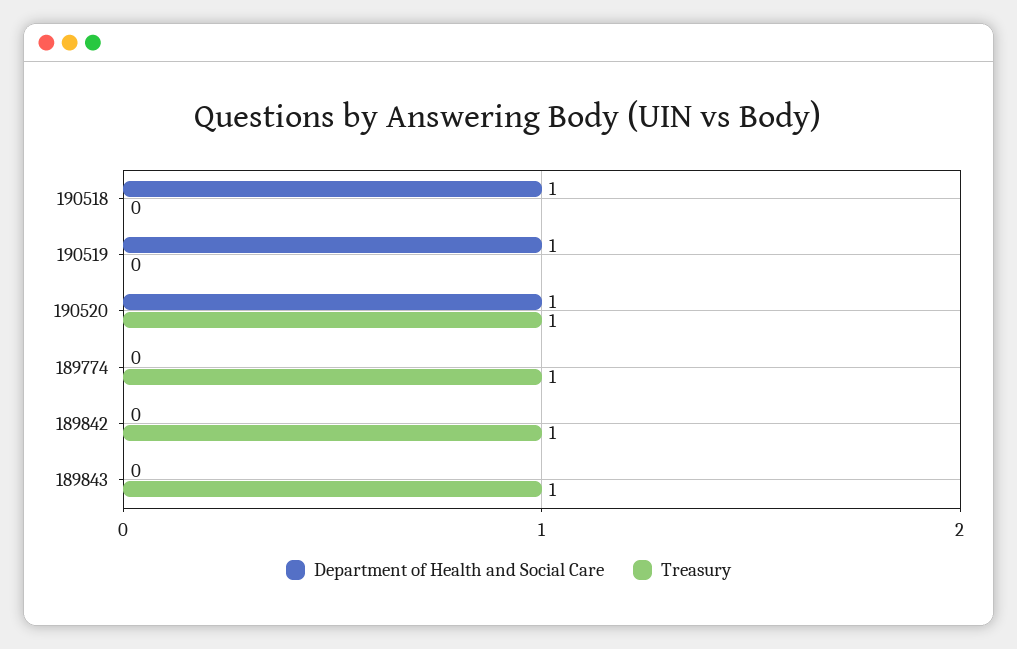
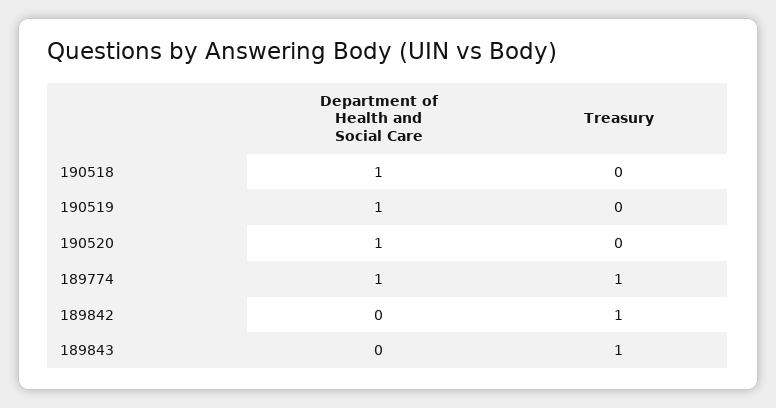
  {
    "Department of Health and Social Care": {
      "190518": 1,
      "190519": 1,
      "190520": 1,
-     "189774": 0,
+     "189774": 1,
      "189842": 0,
      "189843": 0
    },
    "Treasury": {
      "190518": 0,
      "190519": 0,
-     "190520": 1,
+     "190520": 0,
      "189774": 1,
      "189842": 1,
      "189843": 1
    }
  }

